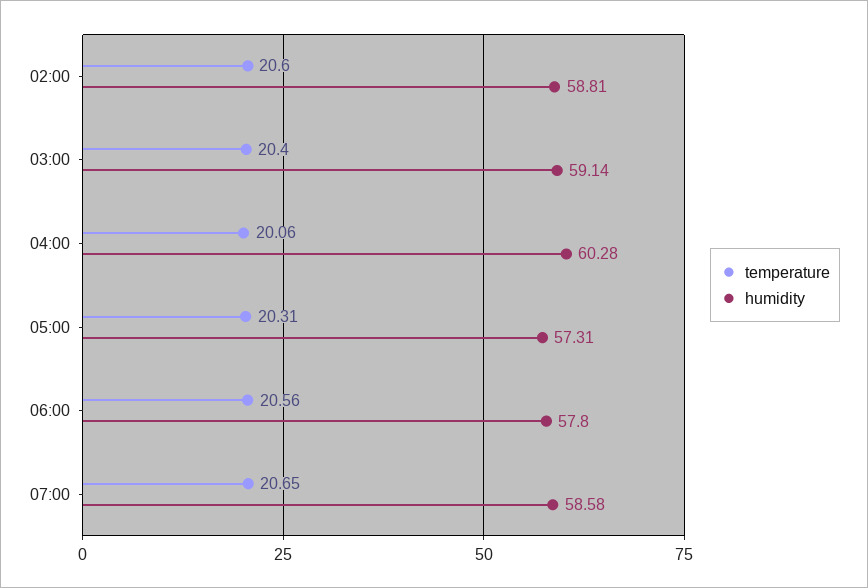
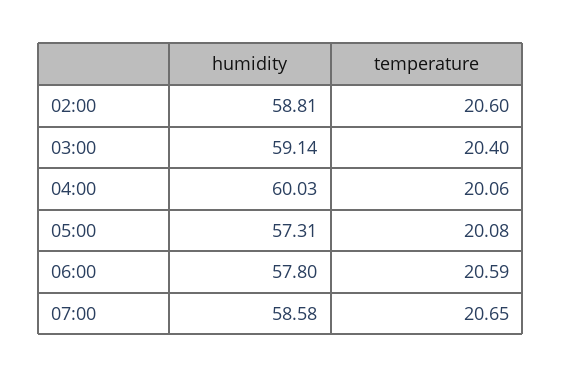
  {
    "temperature": {
      "02:00": 20.6,
      "03:00": 20.4,
      "04:00": 20.06,
-     "05:00": 20.31,
+     "05:00": 20.08,
-     "06:00": 20.56,
+     "06:00": 20.59,
      "07:00": 20.65
    },
    "humidity": {
      "02:00": 58.81,
      "03:00": 59.14,
-     "04:00": 60.28,
+     "04:00": 60.03,
      "05:00": 57.31,
      "06:00": 57.8,
      "07:00": 58.58
    }
  }

